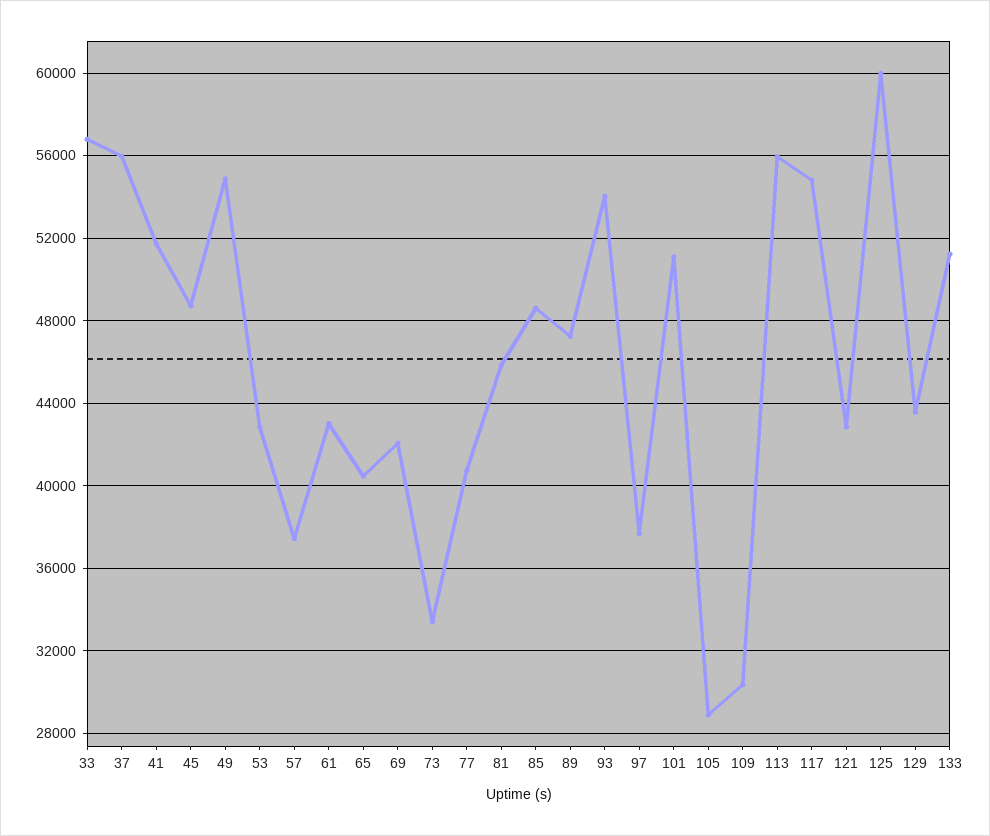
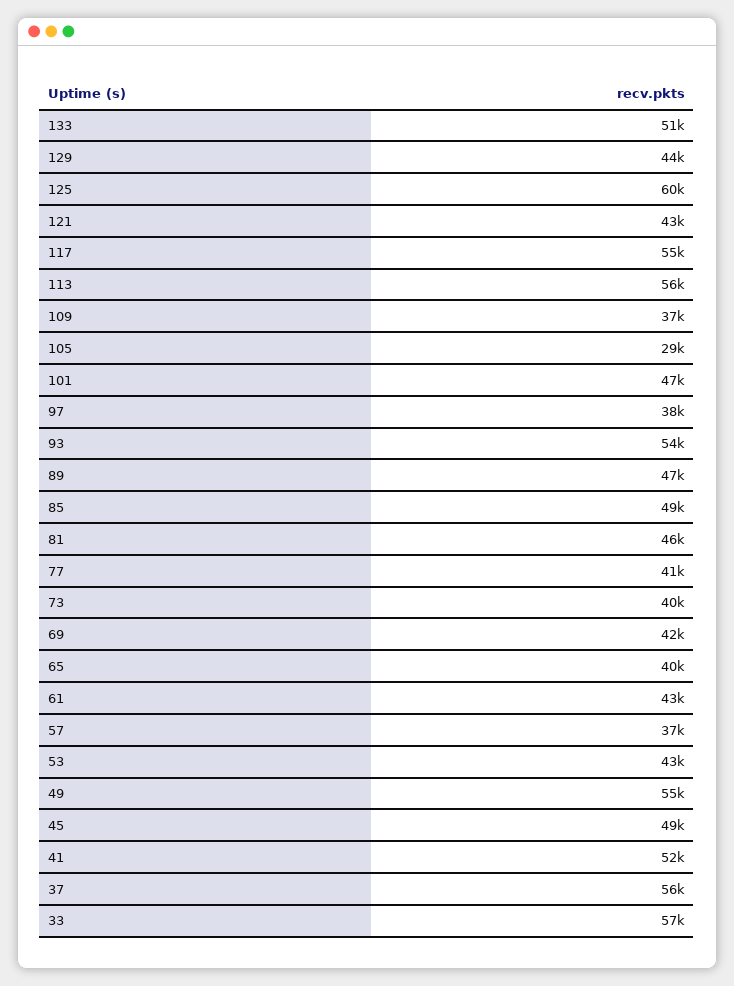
  {
    "33": 57000,
    "37": 56000,
    "41": 52000,
    "45": 49000,
    "49": 55000,
    "53": 43000,
    "57": 37000,
    "61": 43000,
    "65": 40000,
    "69": 42000,
-   "73": 33500,
+   "73": 40000,
    "77": 41000,
    "81": 46000,
    "85": 49000,
    "89": 47000,
    "93": 54000,
    "97": 38000,
-   "101": 51000,
+   "101": 47000,
    "105": 29000,
-   "109": 30500,
+   "109": 37000,
    "113": 56000,
    "117": 55000,
    "121": 43000,
    "125": 60000,
    "129": 44000,
    "133": 51000
  }

